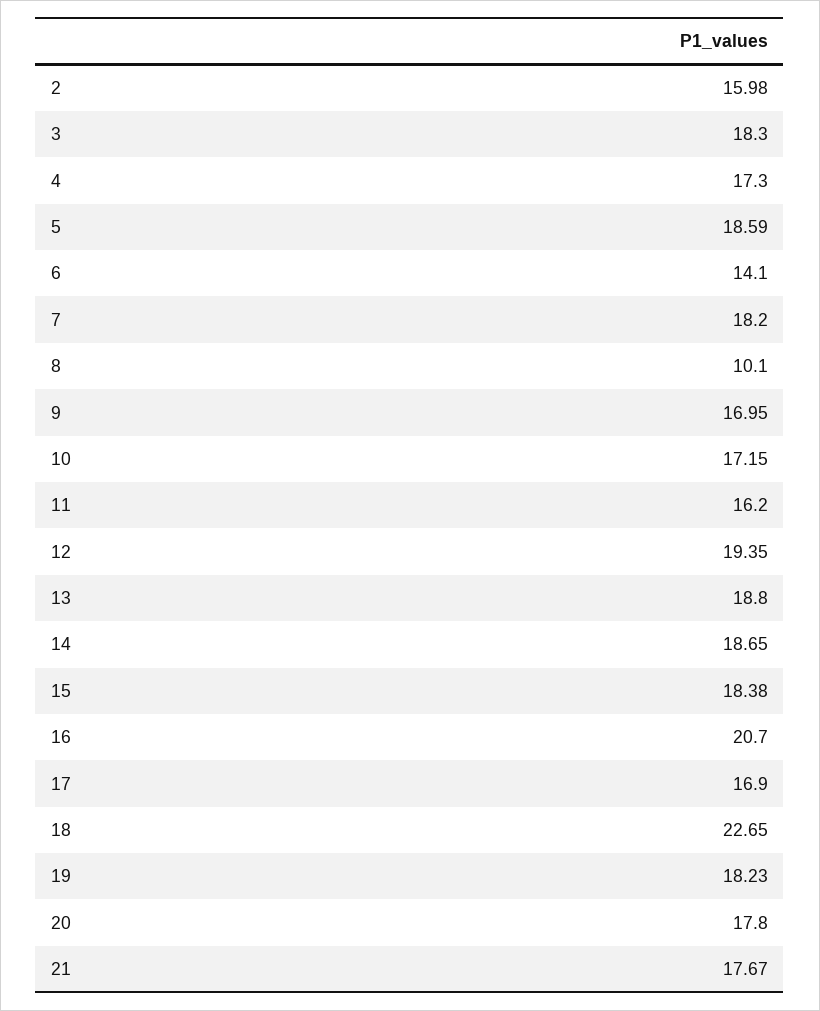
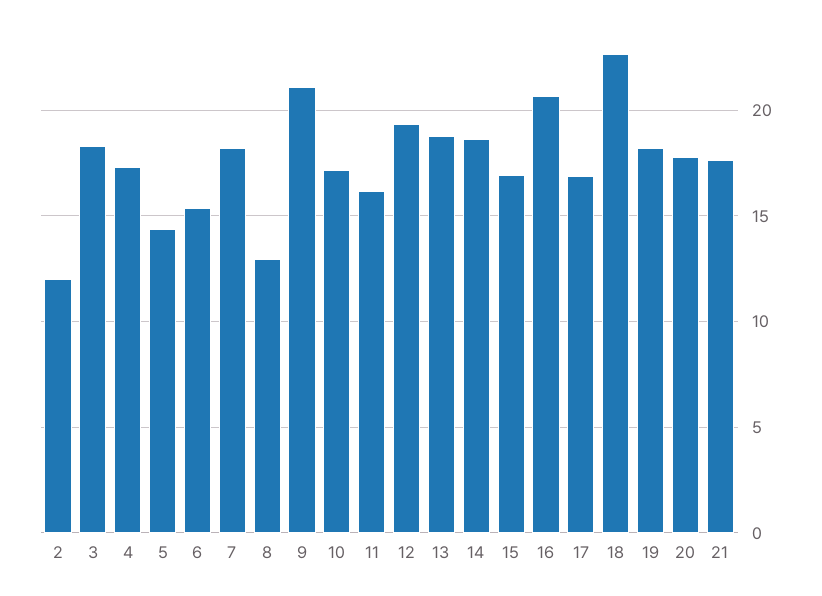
  {
-   "2": 15.98,
+   "2": 12,
    "3": 18.3,
    "4": 17.3,
-   "5": 18.59,
+   "5": 14.5,
-   "6": 14.1,
+   "6": 15.5,
    "7": 18.2,
-   "8": 10.1,
+   "8": 13,
-   "9": 16.95,
+   "9": 21,
    "10": 17.15,
    "11": 16.2,
    "12": 19.35,
    "13": 18.8,
    "14": 18.65,
-   "15": 18.38,
+   "15": 17,
    "16": 20.7,
    "17": 16.9,
    "18": 22.65,
    "19": 18.23,
    "20": 17.8,
    "21": 17.67
  }

